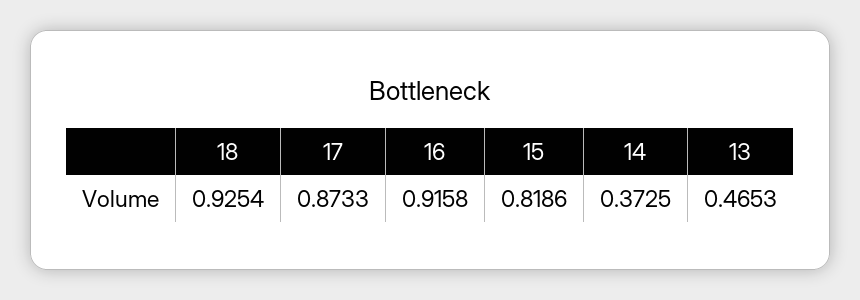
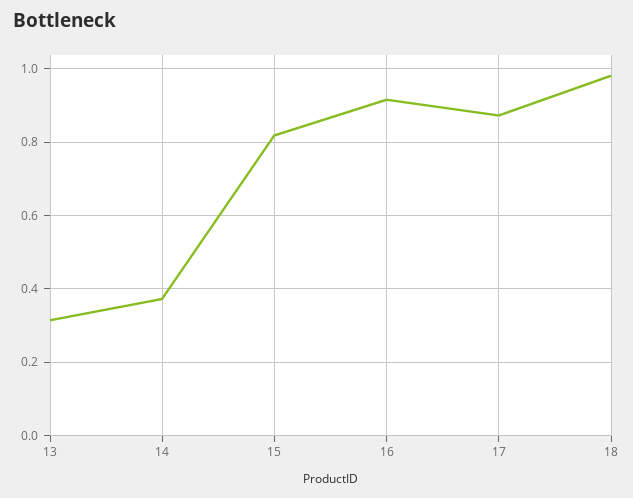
  {
-   "18": 0.9254,
+   "18": 0.98,
    "17": 0.8733,
    "16": 0.9158,
    "15": 0.8186,
    "14": 0.3725,
-   "13": 0.4653
+   "13": 0.32
  }

